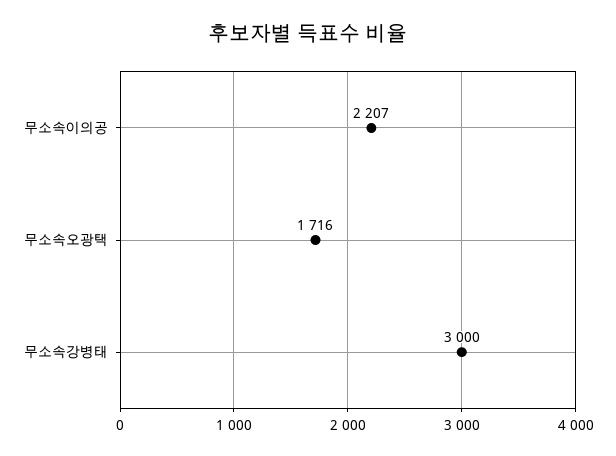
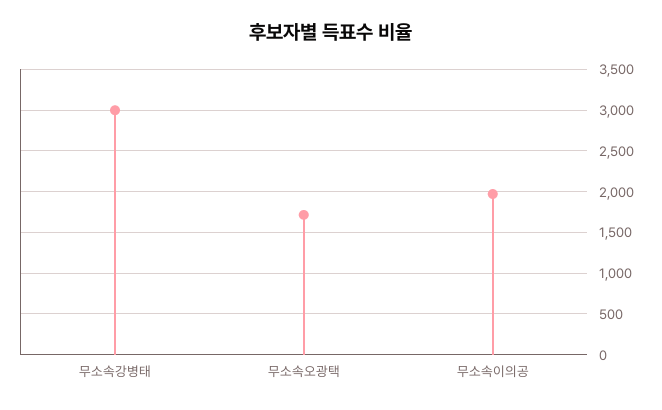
  {
-   "무소속이의공": 2207,
+   "무소속이의공": 2000,
    "무소속오광택": 1716,
    "무소속강병태": 3000
  }

